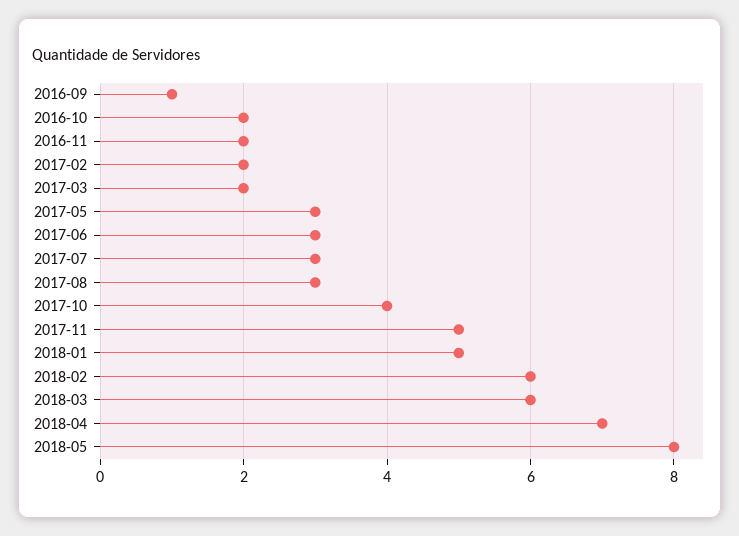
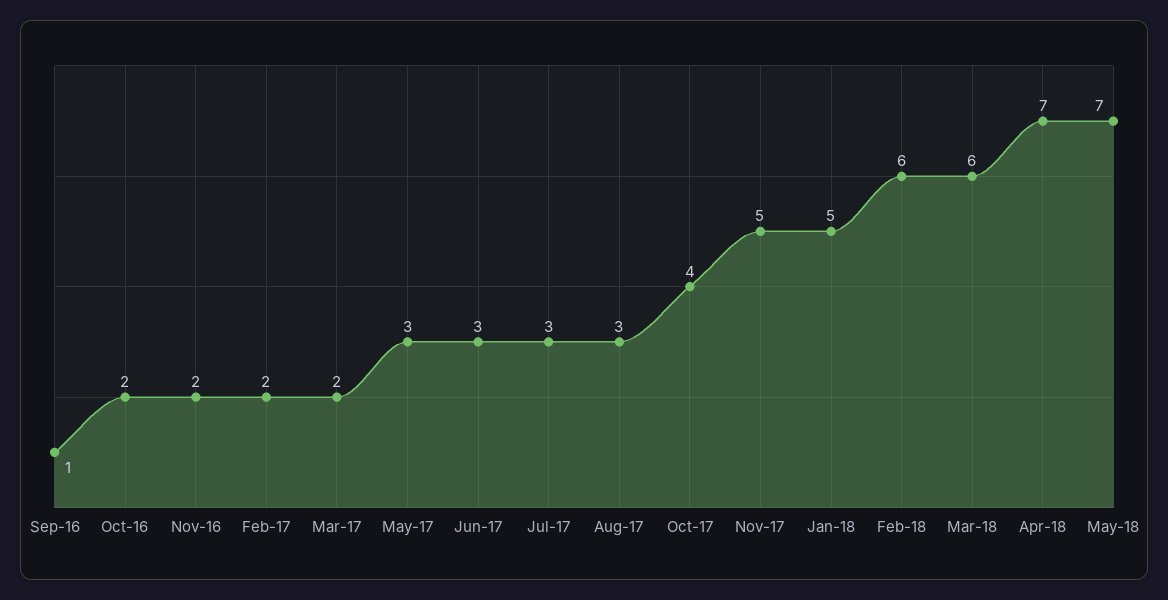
  {
    "2016-09": 1,
    "2016-10": 2,
    "2016-11": 2,
    "2017-02": 2,
    "2017-03": 2,
    "2017-05": 3,
    "2017-06": 3,
    "2017-07": 3,
    "2017-08": 3,
    "2017-10": 4,
    "2017-11": 5,
    "2018-01": 5,
    "2018-02": 6,
    "2018-03": 6,
    "2018-04": 7,
-   "2018-05": 8
+   "2018-05": 7
  }

